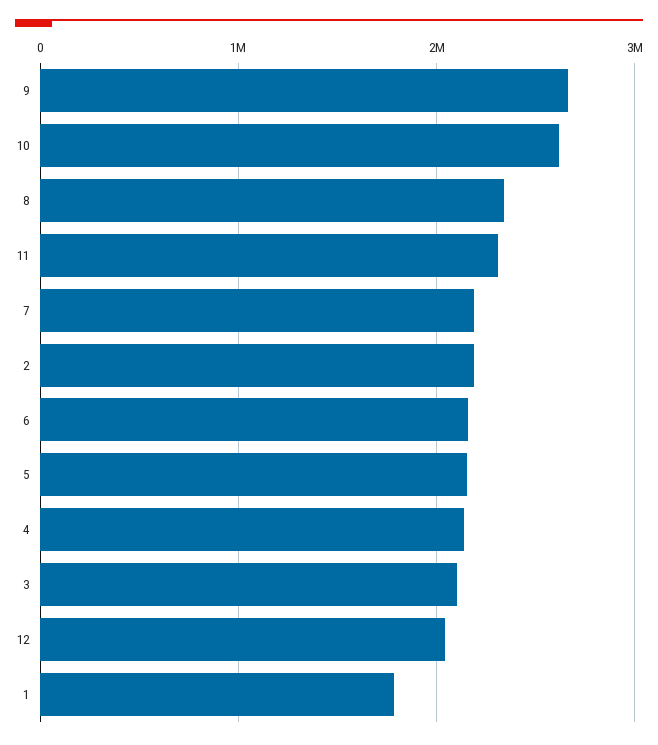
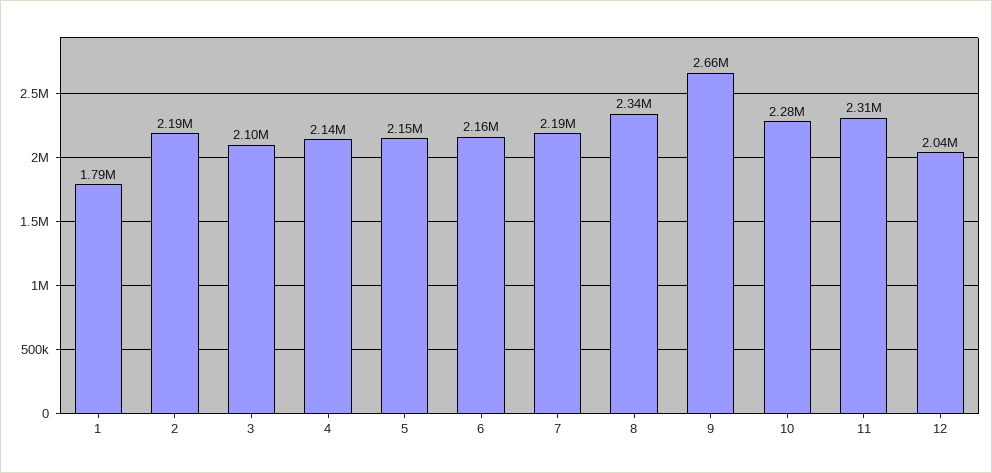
  {
    "9": 2660000,
-   "10": 2600000,
+   "10": 2280000,
    "8": 2340000,
    "11": 2310000,
    "7": 2190000,
    "2": 2190000,
    "6": 2160000,
    "5": 2150000,
    "4": 2140000,
    "3": 2100000,
    "12": 2040000,
    "1": 1790000
  }

